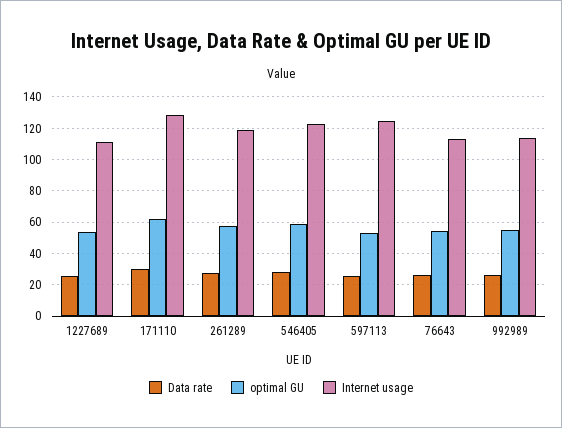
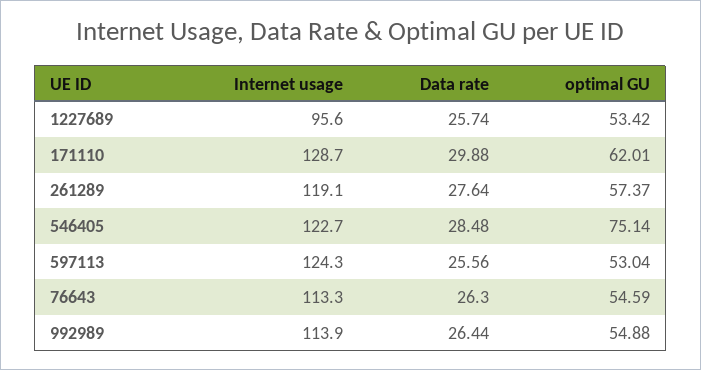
  {
    "Data rate": {
      "1227689": 25.74,
      "171110": 29.88,
      "261289": 27.64,
      "546405": 28.48,
      "597113": 25.56,
      "76643": 26.3,
      "992989": 26.44
    },
    "optimal GU": {
      "1227689": 53.42,
      "171110": 62.01,
      "261289": 57.37,
-     "546405": 60,
+     "546405": 75.14,
      "597113": 53.04,
      "76643": 54.59,
      "992989": 54.88
    },
    "Internet usage": {
-     "1227689": 110,
+     "1227689": 95.6,
      "171110": 128.7,
      "261289": 119.1,
      "546405": 122.7,
      "597113": 124.3,
      "76643": 113.3,
      "992989": 113.9
    }
  }

